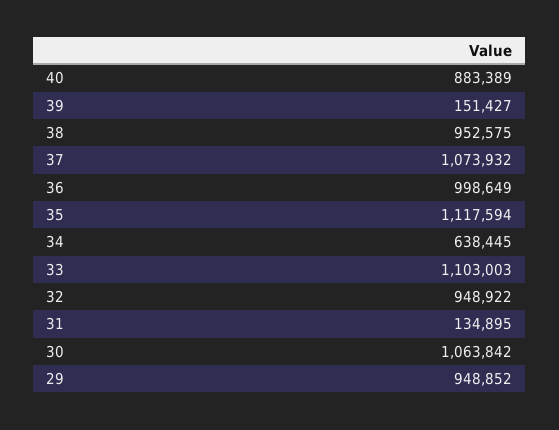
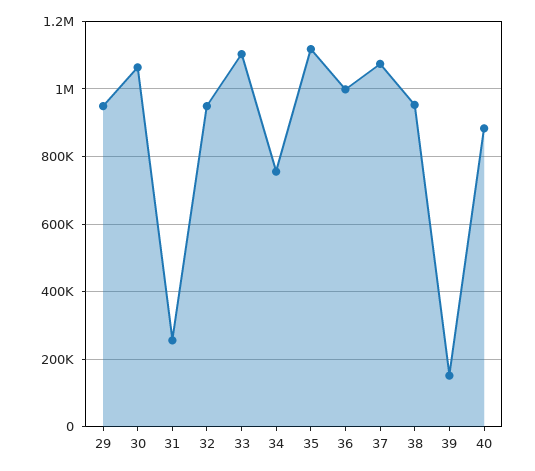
  {
    "40": 883389,
    "39": 151427,
    "38": 952575,
    "37": 1073932,
    "36": 998649,
    "35": 1117594,
-   "34": 638445,
+   "34": 760000,
    "33": 1103003,
    "32": 948922,
-   "31": 134895,
+   "31": 260000,
    "30": 1063842,
    "29": 948852
  }

